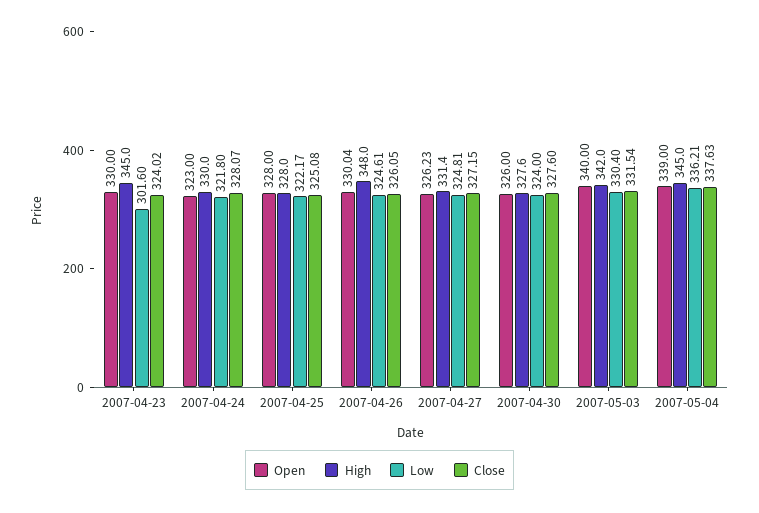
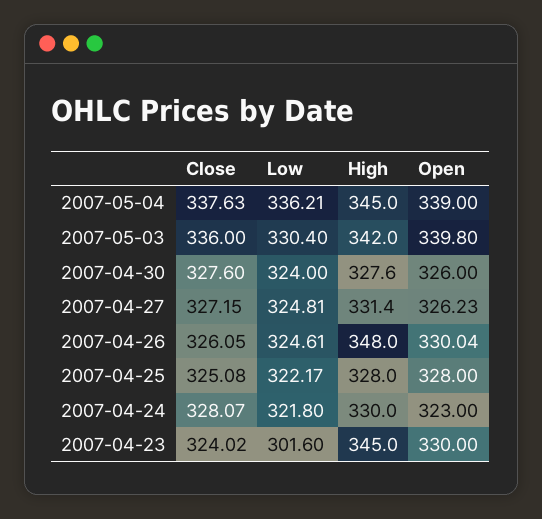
  {
    "Open": {
      "2007-04-23": 330,
      "2007-04-24": 323,
      "2007-04-25": 328,
      "2007-04-26": 330.04,
      "2007-04-27": 326.23,
      "2007-04-30": 326,
-     "2007-05-03": 340,
+     "2007-05-03": 339.8,
      "2007-05-04": 339
    },
    "High": {
      "2007-04-23": 345,
      "2007-04-24": 330,
      "2007-04-25": 328,
      "2007-04-26": 348,
      "2007-04-27": 331.4,
      "2007-04-30": 327.6,
      "2007-05-03": 342,
      "2007-05-04": 345
    },
    "Low": {
      "2007-04-23": 301.6,
      "2007-04-24": 321.8,
      "2007-04-25": 322.17,
      "2007-04-26": 324.61,
      "2007-04-27": 324.81,
      "2007-04-30": 324,
      "2007-05-03": 330.4,
      "2007-05-04": 336.21
    },
    "Close": {
      "2007-04-23": 324.02,
      "2007-04-24": 328.07,
      "2007-04-25": 325.08,
      "2007-04-26": 326.05,
      "2007-04-27": 327.15,
      "2007-04-30": 327.6,
-     "2007-05-03": 331.54,
+     "2007-05-03": 336,
      "2007-05-04": 337.63
    }
  }

